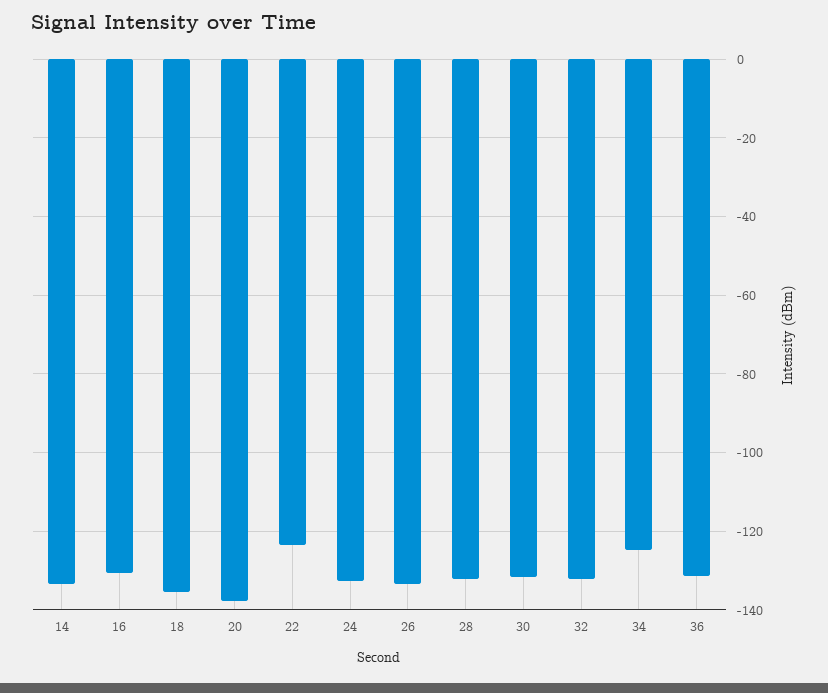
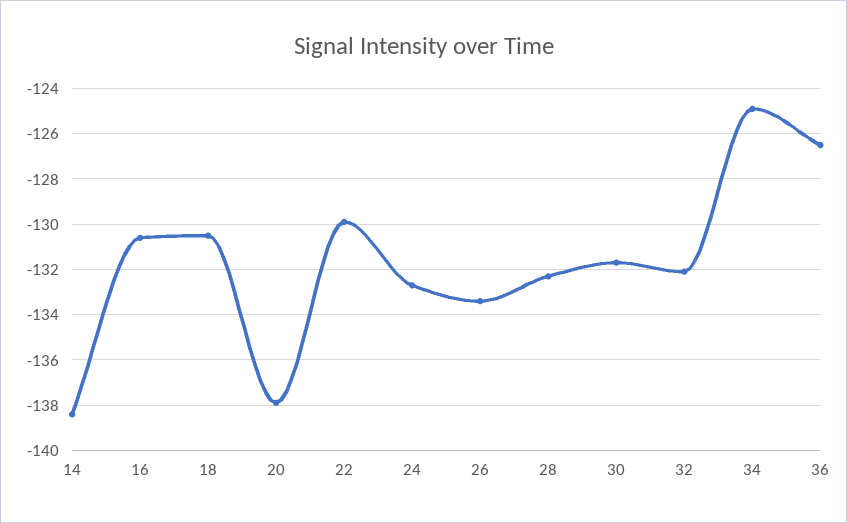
  {
-   "14": -134,
+   "14": -138.5,
    "16": -130.5,
-   "18": -136,
+   "18": -130.5,
    "20": -138,
-   "22": -124,
+   "22": -130,
    "24": -132.5,
    "26": -133.5,
    "28": -132.5,
    "30": -131.5,
    "32": -132,
    "34": -125,
-   "36": -132
+   "36": -126.5
  }

